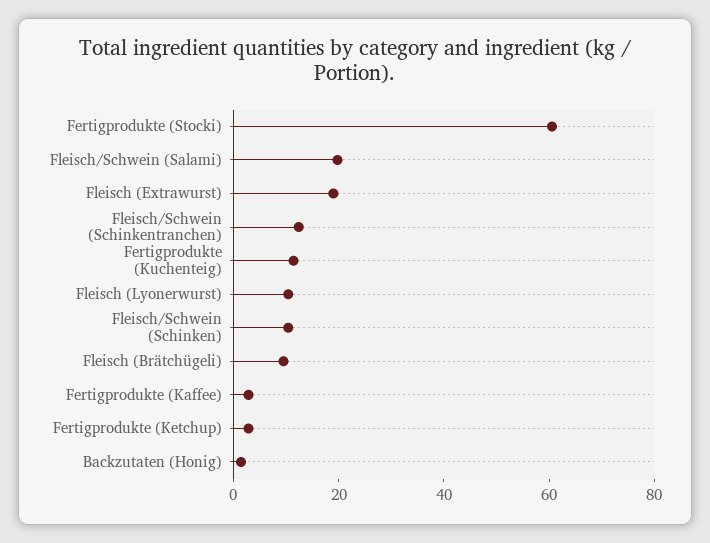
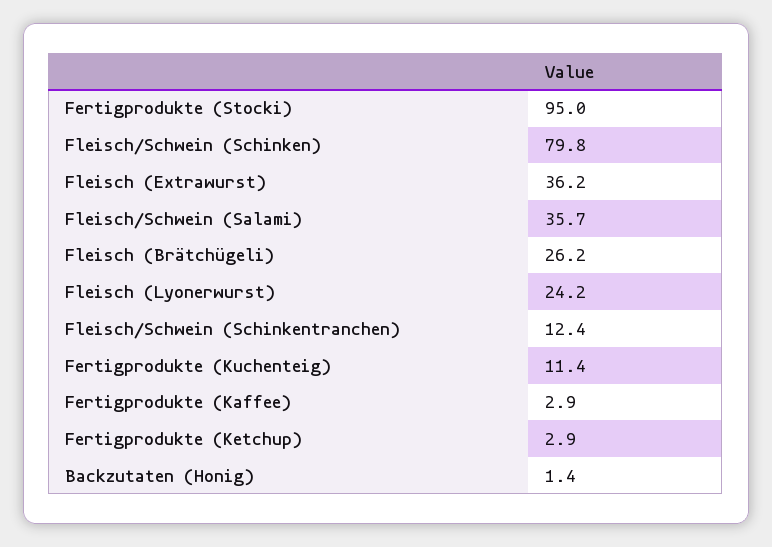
  {
-   "Fertigprodukte (Stocki)": 60,
+   "Fertigprodukte (Stocki)": 95,
-   "Fleisch/Schwein (Salami)": 20,
+   "Fleisch/Schwein (Salami)": 35.7,
-   "Fleisch (Extrawurst)": 20,
+   "Fleisch (Extrawurst)": 36.2,
    "Fleisch/Schwein (Schinkentranchen)": 12.4,
    "Fertigprodukte (Kuchenteig)": 11.4,
-   "Fleisch (Lyonerwurst)": 10,
+   "Fleisch (Lyonerwurst)": 24.2,
-   "Fleisch/Schwein (Schinken)": 10,
+   "Fleisch/Schwein (Schinken)": 79.8,
-   "Fleisch (Brätchügeli)": 10,
+   "Fleisch (Brätchügeli)": 26.2,
    "Fertigprodukte (Kaffee)": 2.9,
    "Fertigprodukte (Ketchup)": 2.9,
    "Backzutaten (Honig)": 1.4
  }

